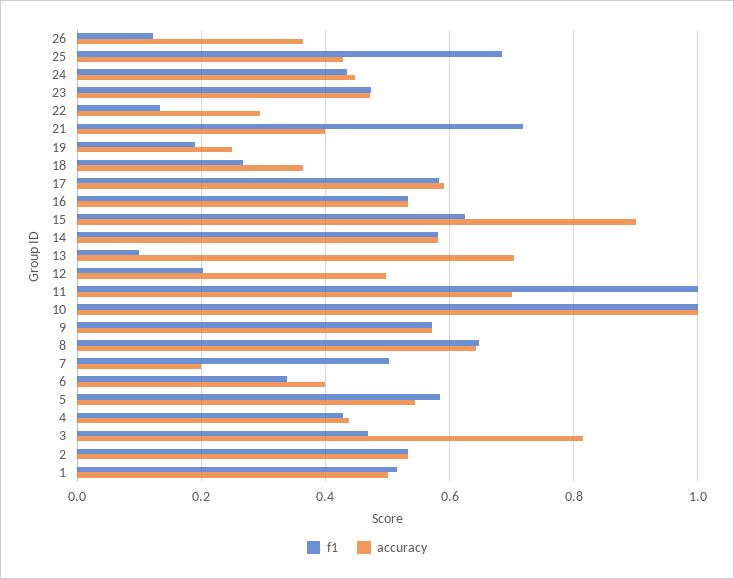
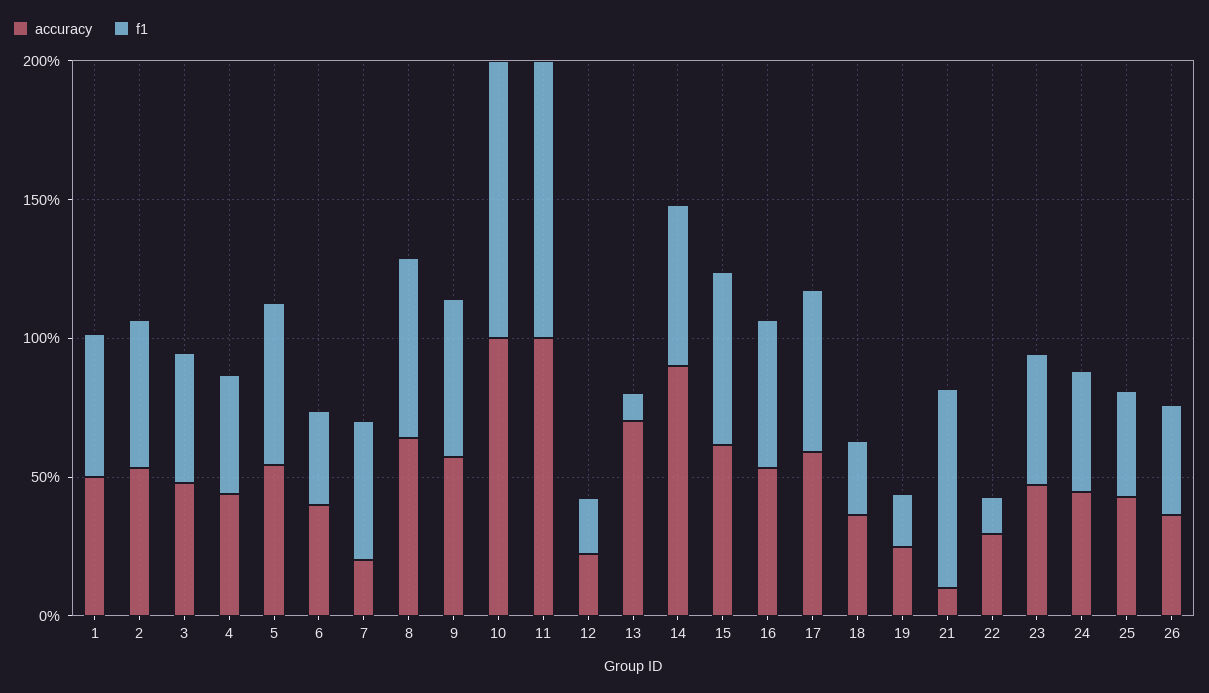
  {
    "f1": {
-     "26": 0.12,
+     "26": 0.4,
-     "25": 0.68,
+     "25": 0.4,
      "24": 0.44,
      "23": 0.48,
      "22": 0.14,
      "21": 0.72,
      "19": 0.2,
      "18": 0.26,
      "17": 0.58,
      "16": 0.54,
      "15": 0.62,
      "14": 0.58,
      "13": 0.1,
      "12": 0.2,
      "11": 1,
      "10": 1,
      "9": 0.58,
      "8": 0.64,
      "7": 0.5,
      "6": 0.34,
      "5": 0.58,
      "4": 0.42,
      "3": 0.46,
      "2": 0.54,
      "1": 0.52
    },
    "accuracy": {
      "26": 0.36,
      "25": 0.42,
      "24": 0.44,
      "23": 0.48,
      "22": 0.3,
-     "21": 0.4,
+     "21": 0.1,
      "19": 0.26,
      "18": 0.36,
      "17": 0.6,
      "16": 0.54,
-     "15": 0.9,
+     "15": 0.6,
-     "14": 0.58,
+     "14": 0.9,
      "13": 0.7,
-     "12": 0.5,
+     "12": 0.2,
-     "11": 0.7,
+     "11": 1,
      "10": 1,
      "9": 0.58,
      "8": 0.64,
      "7": 0.2,
      "6": 0.4,
      "5": 0.54,
      "4": 0.44,
-     "3": 0.82,
+     "3": 0.5,
      "2": 0.54,
      "1": 0.5
    }
  }

